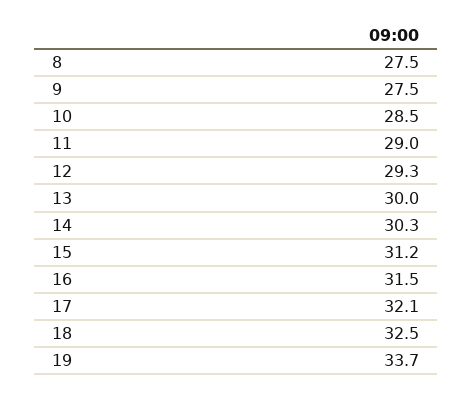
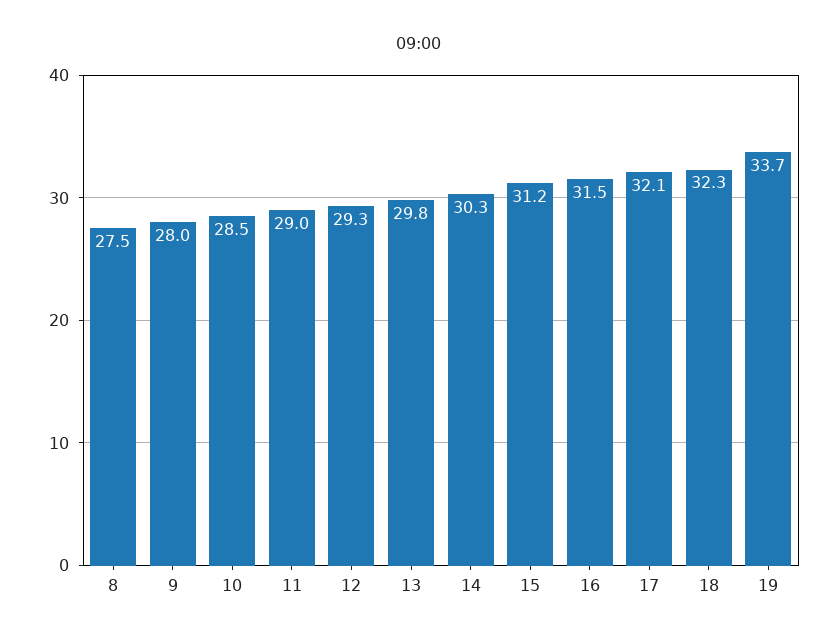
  {
    "8": 27.5,
-   "9": 27.5,
+   "9": 28,
    "10": 28.5,
    "11": 29,
    "12": 29.3,
-   "13": 30,
+   "13": 29.8,
    "14": 30.3,
    "15": 31.2,
    "16": 31.5,
    "17": 32.1,
-   "18": 32.5,
+   "18": 32.3,
    "19": 33.7
  }

